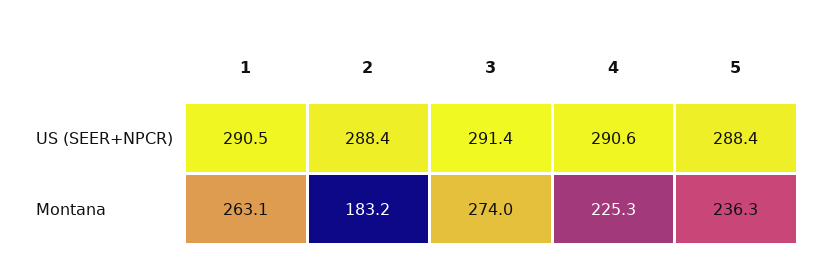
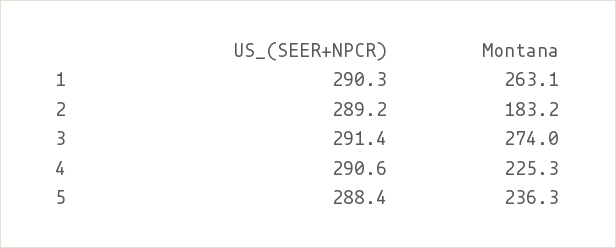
  {
    "1": {
-     "US (SEER+NPCR)": 290.5,
+     "US (SEER+NPCR)": 290.3,
      "Montana": 263.1
    },
    "2": {
-     "US (SEER+NPCR)": 288.4,
+     "US (SEER+NPCR)": 289.2,
      "Montana": 183.2
    },
    "3": {
      "US (SEER+NPCR)": 291.4,
      "Montana": 274
    },
    "4": {
      "US (SEER+NPCR)": 290.6,
      "Montana": 225.3
    },
    "5": {
      "US (SEER+NPCR)": 288.4,
      "Montana": 236.3
    }
  }

